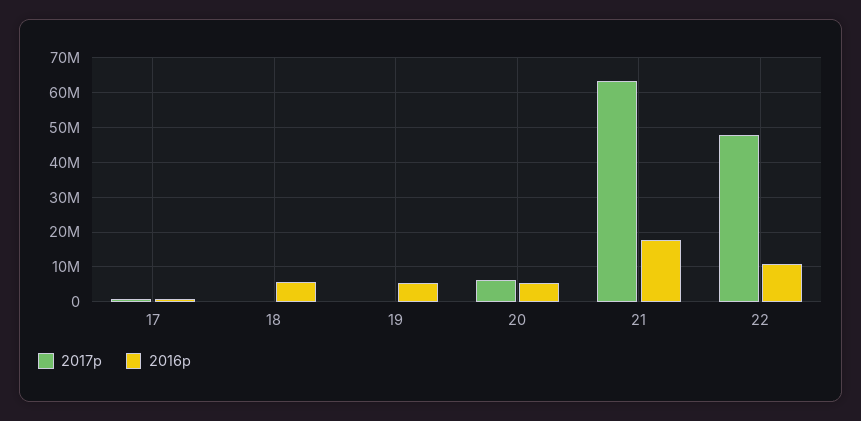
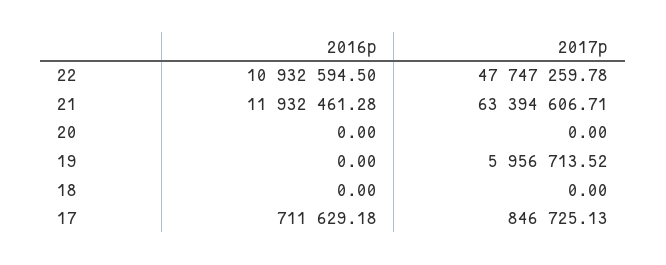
  {
    "2017p": {
      "17": 846725.13,
      "18": 0,
-     "19": 0,
+     "19": 5956713.52,
-     "20": 6000000,
+     "20": 0,
      "21": 63394606.71,
      "22": 47747259.78
    },
    "2016p": {
      "17": 711629.18,
-     "18": 6000000,
+     "18": 0,
-     "19": 6000000,
+     "19": 0,
-     "20": 6000000,
+     "20": 0,
-     "21": 18000000,
+     "21": 11932461.28,
      "22": 10932594.5
    }
  }

